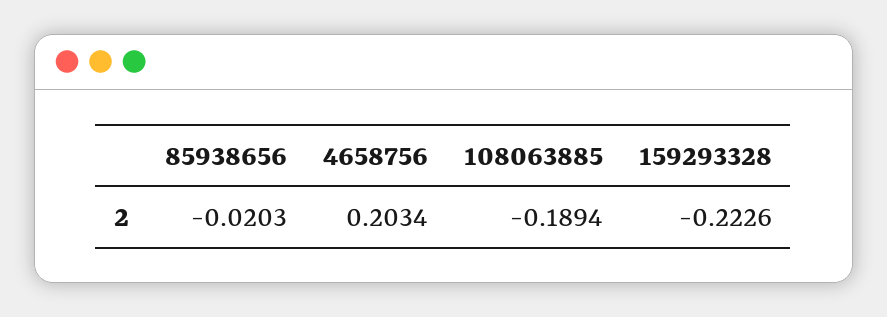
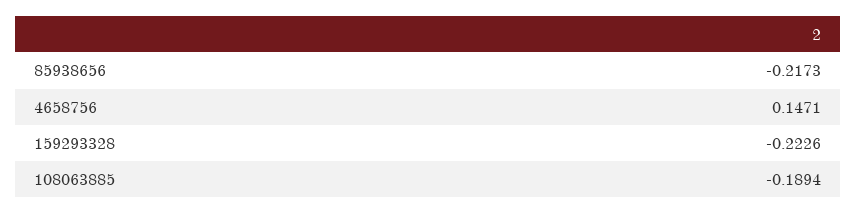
  {
-   "85938656": -0.0203,
+   "85938656": -0.2173,
-   "4658756": 0.2034,
+   "4658756": 0.1471,
    "108063885": -0.1894,
    "159293328": -0.2226
  }

